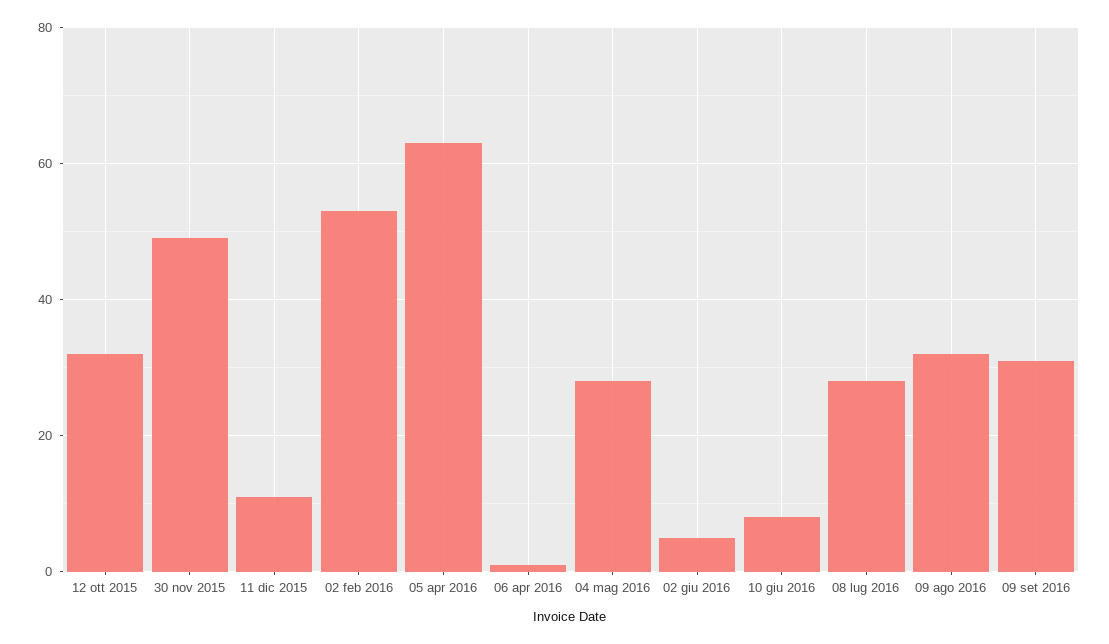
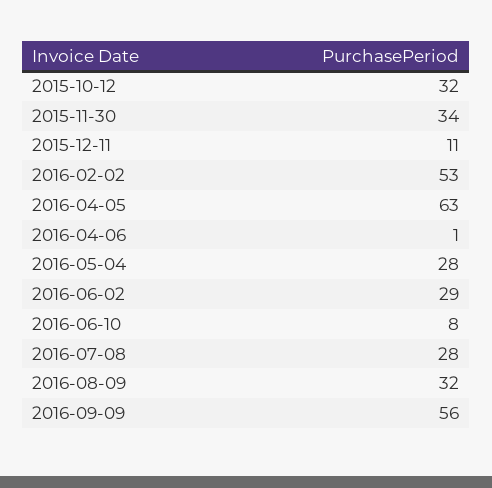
  {
    "12 ott 2015": 32,
-   "30 nov 2015": 50,
+   "30 nov 2015": 34,
    "11 dic 2015": 11,
    "02 feb 2016": 53,
    "05 apr 2016": 63,
    "06 apr 2016": 1,
    "04 mag 2016": 28,
-   "02 giu 2016": 5,
+   "02 giu 2016": 29,
    "10 giu 2016": 8,
    "08 lug 2016": 28,
    "09 ago 2016": 32,
-   "09 set 2016": 30
+   "09 set 2016": 56
  }

